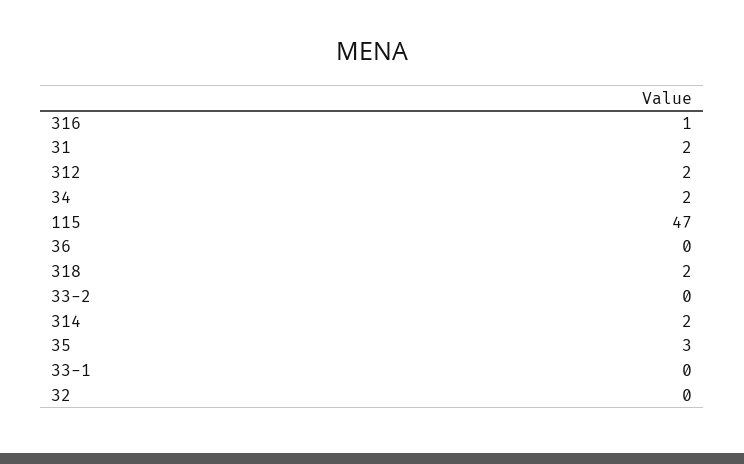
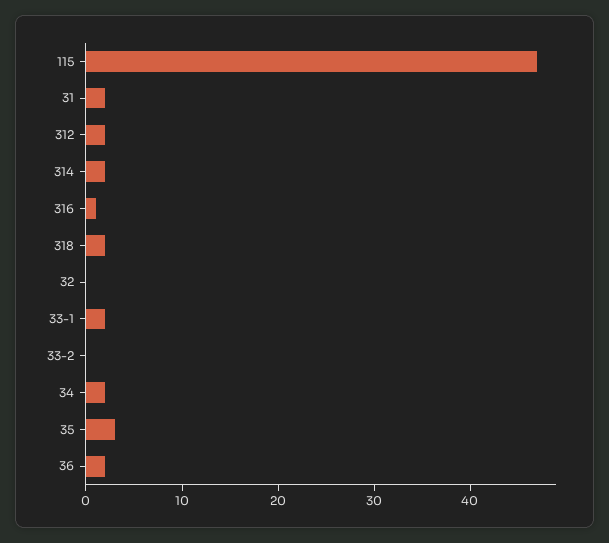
  {
    "316": 1,
    "31": 2,
    "312": 2,
    "34": 2,
    "115": 47,
-   "36": 0,
+   "36": 2,
    "318": 2,
    "33-2": 0,
    "314": 2,
    "35": 3,
-   "33-1": 0,
+   "33-1": 2,
    "32": 0
  }

